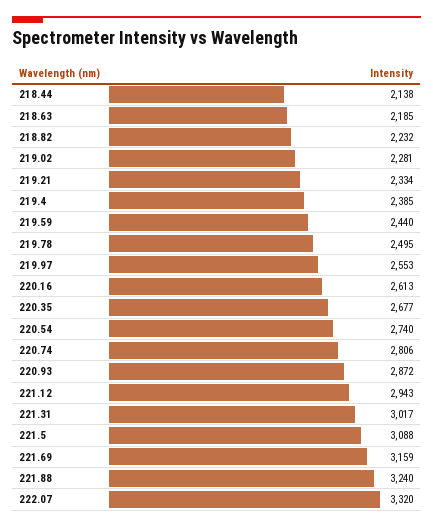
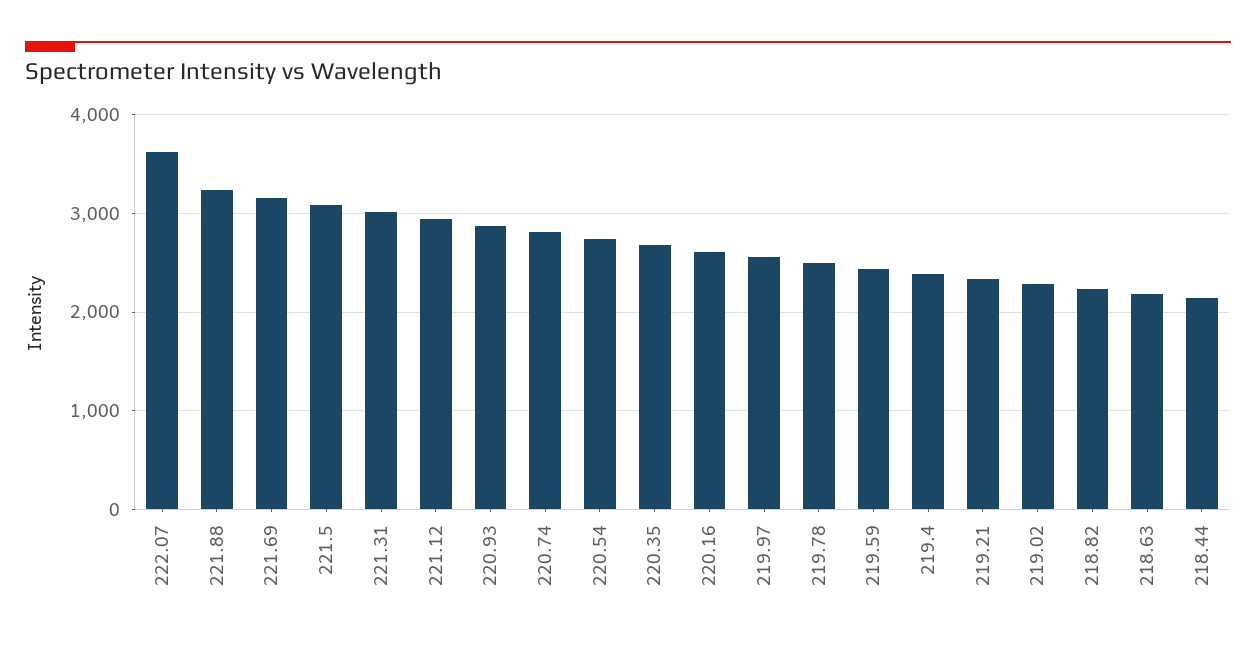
  {
    "218.44": 2138,
    "218.63": 2185,
    "218.82": 2232,
    "219.02": 2281,
    "219.21": 2334,
    "219.4": 2385,
    "219.59": 2440,
    "219.78": 2495,
    "219.97": 2553,
    "220.16": 2613,
    "220.35": 2677,
    "220.54": 2740,
    "220.74": 2806,
    "220.93": 2872,
    "221.12": 2943,
    "221.31": 3017,
    "221.5": 3088,
    "221.69": 3159,
    "221.88": 3240,
-   "222.07": 3320
+   "222.07": 3600
  }

